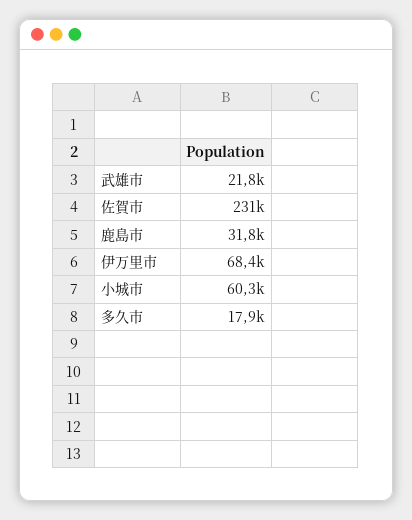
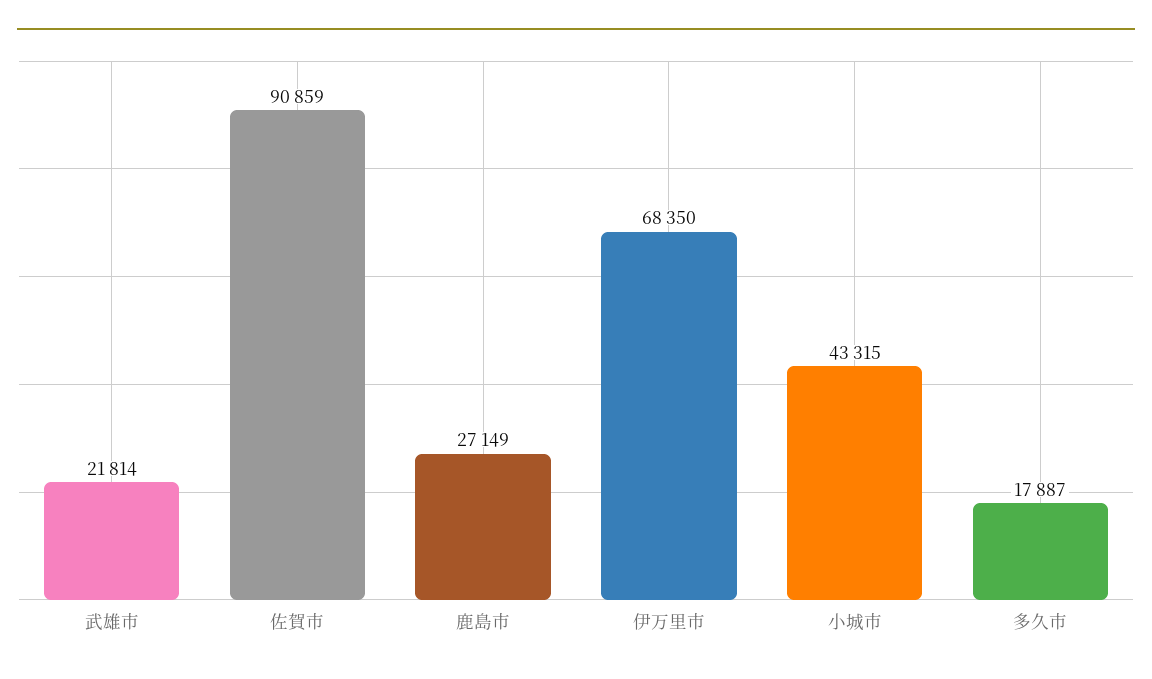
  {
    "武雄市": 21814,
-   "佐賀市": 231000,
+   "佐賀市": 90859,
-   "鹿島市": 31800,
+   "鹿島市": 27149,
    "伊万里市": 68350,
-   "小城市": 60300,
+   "小城市": 43315,
    "多久市": 17887
  }

